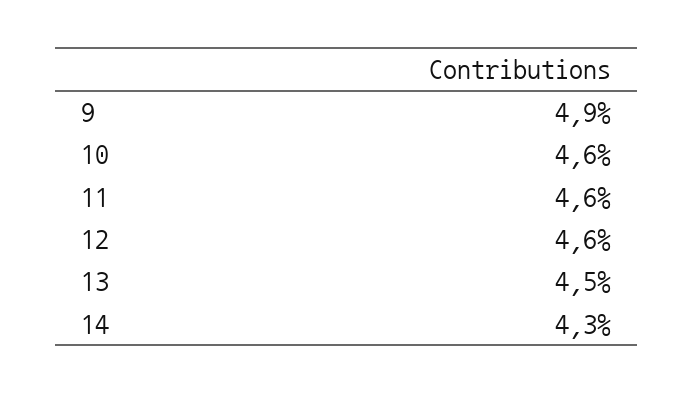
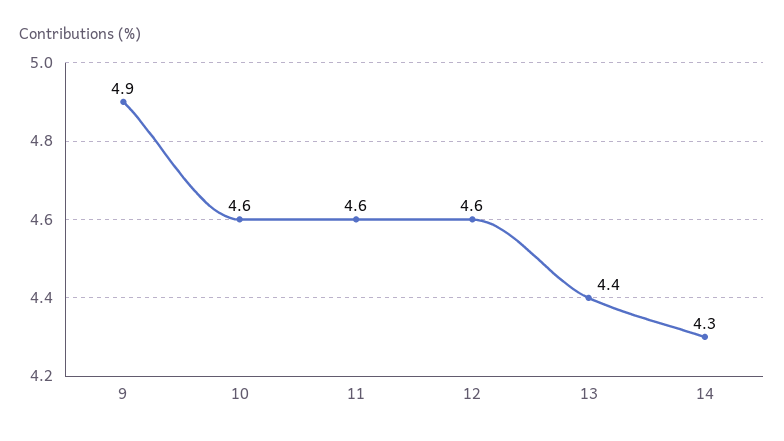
  {
    "9": 4.9,
    "10": 4.6,
    "11": 4.6,
    "12": 4.6,
-   "13": 4.5,
+   "13": 4.4,
    "14": 4.3
  }

